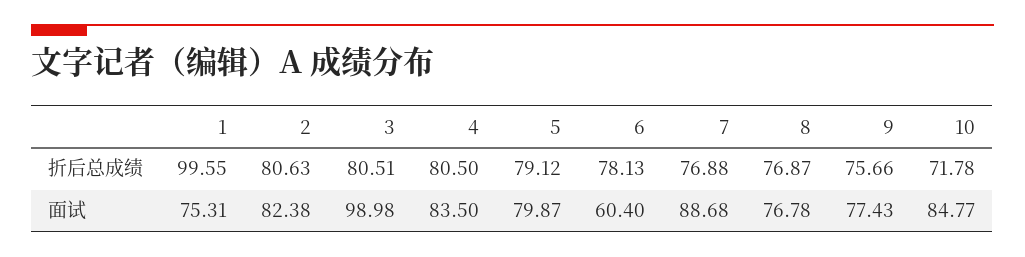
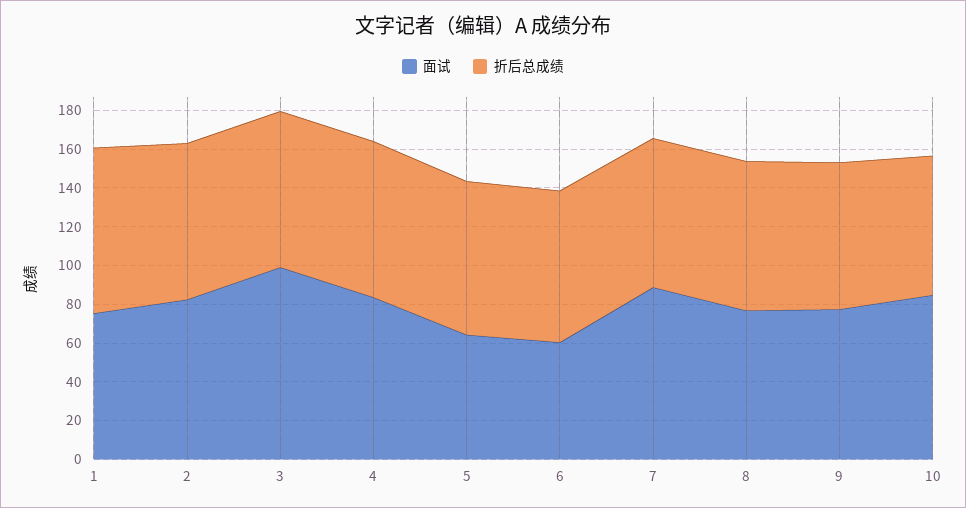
  {
    "折后总成绩": {
-     "1": 99.55,
+     "1": 85,
      "2": 80.63,
      "3": 80.51,
      "4": 80.5,
      "5": 79.12,
      "6": 78.13,
      "7": 76.88,
      "8": 76.87,
      "9": 75.66,
      "10": 71.78
    },
    "面试": {
      "1": 75.31,
      "2": 82.38,
      "3": 98.98,
      "4": 83.5,
-     "5": 79.87,
+     "5": 65,
      "6": 60.4,
      "7": 88.68,
      "8": 76.78,
      "9": 77.43,
      "10": 84.77
    }
  }

